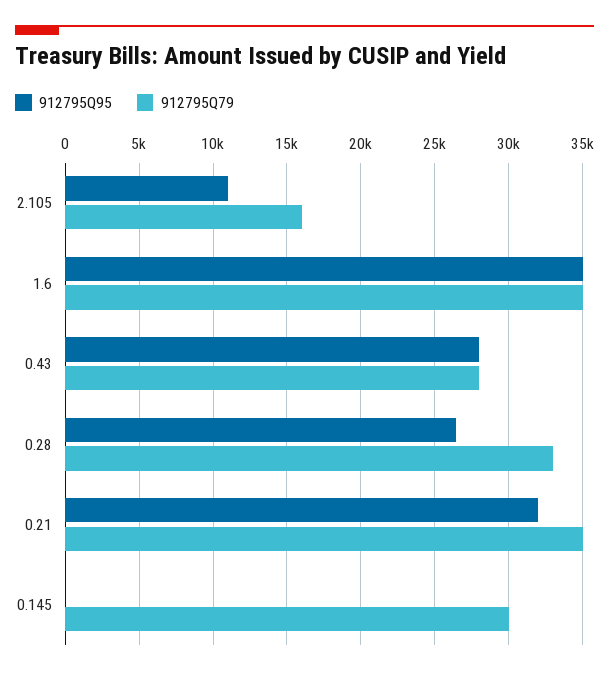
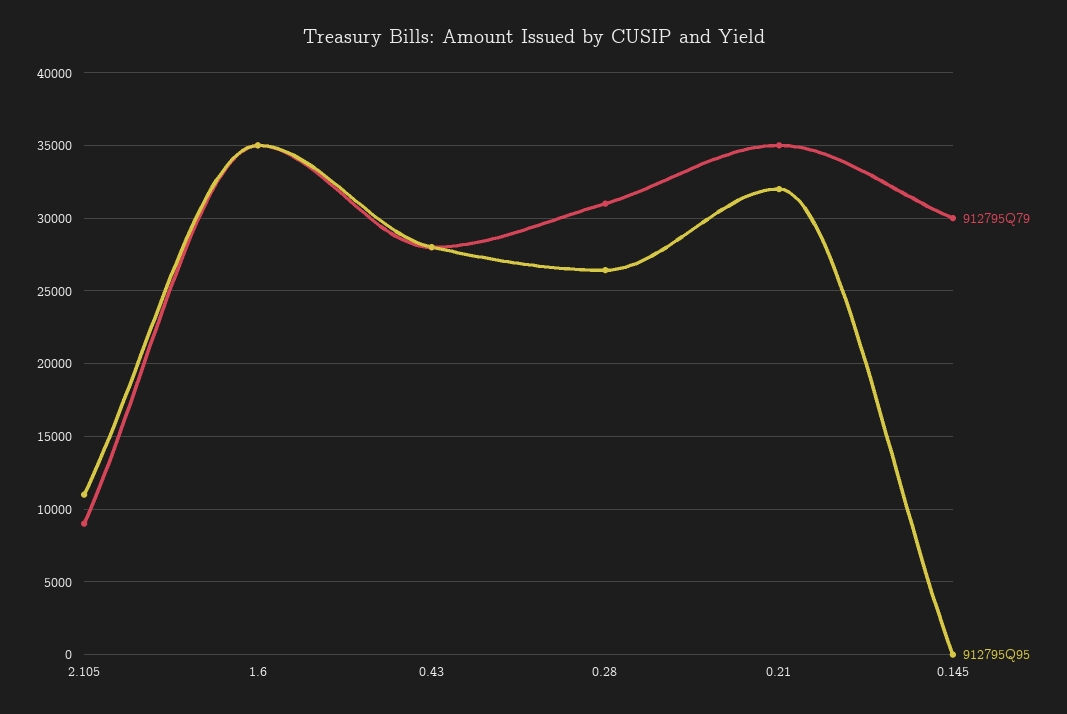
  {
    "912795Q95": {
      "2.105": 11000,
      "1.6": 35000,
      "0.43": 28000,
      "0.28": 26500,
      "0.21": 32000,
      "0.145": 0
    },
    "912795Q79": {
-     "2.105": 16000,
+     "2.105": 9000,
      "1.6": 35000,
      "0.43": 28000,
-     "0.28": 33000,
+     "0.28": 31000,
      "0.21": 35000,
      "0.145": 30000
    }
  }

